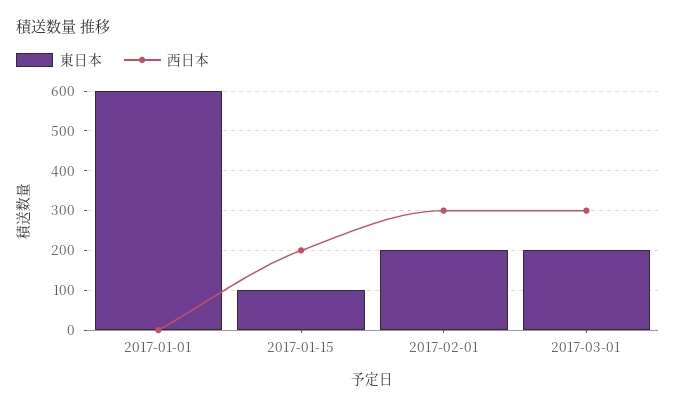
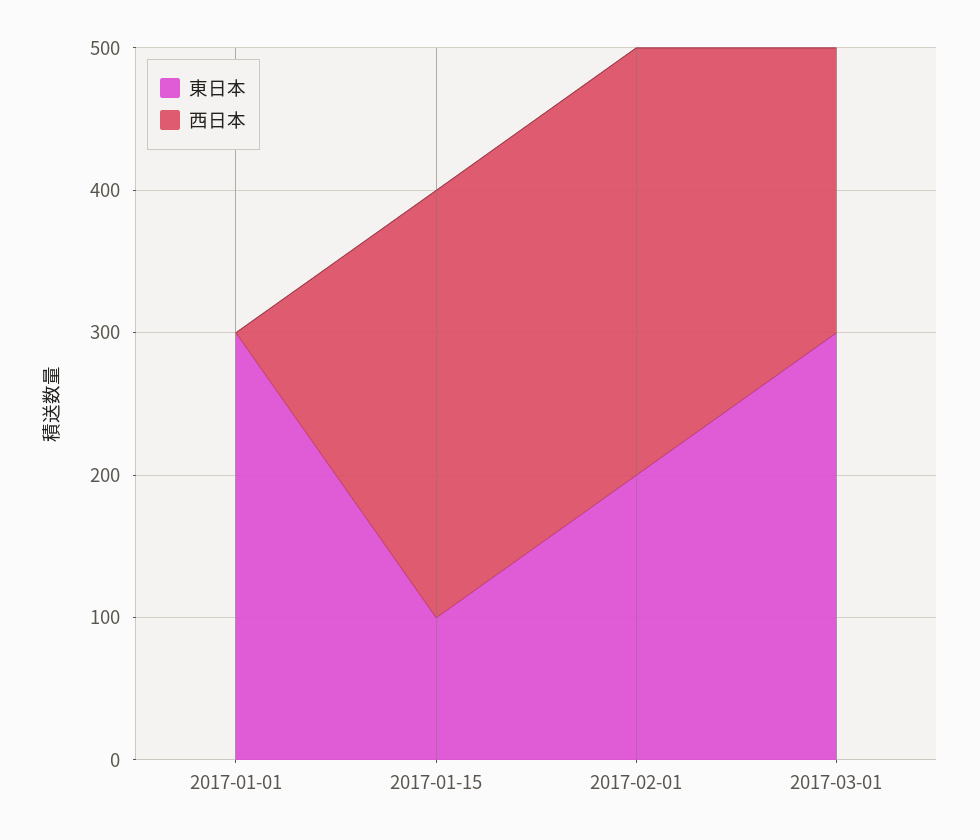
  {
    "東日本": {
-     "2017-01-01": 600,
+     "2017-01-01": 300,
      "2017-01-15": 100,
      "2017-02-01": 200,
-     "2017-03-01": 200
+     "2017-03-01": 300
    },
    "西日本": {
      "2017-01-01": 0,
-     "2017-01-15": 200,
+     "2017-01-15": 300,
      "2017-02-01": 300,
-     "2017-03-01": 300
+     "2017-03-01": 200
    }
  }

